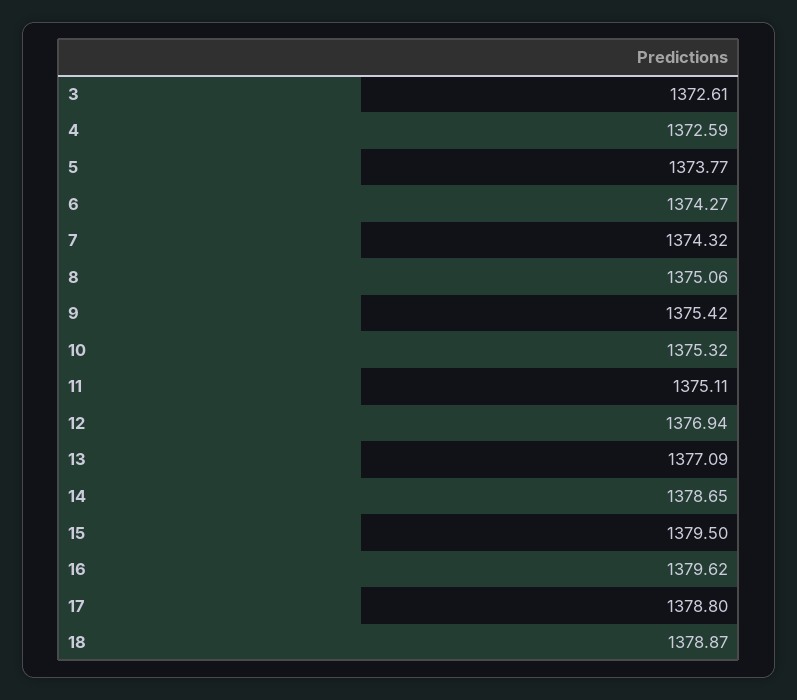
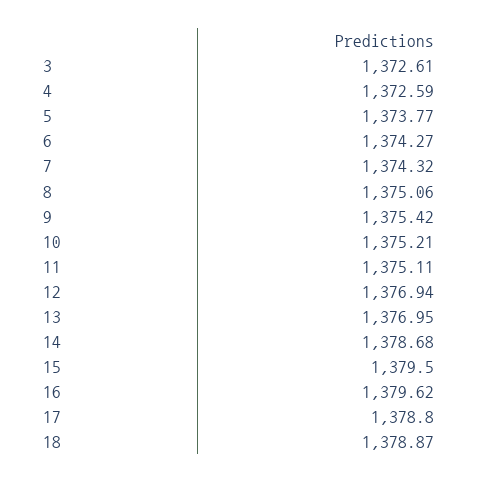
  {
    "3": 1372.61,
    "4": 1372.59,
    "5": 1373.77,
    "6": 1374.27,
    "7": 1374.32,
    "8": 1375.06,
    "9": 1375.42,
-   "10": 1375.32,
+   "10": 1375.21,
    "11": 1375.11,
    "12": 1376.94,
-   "13": 1377.09,
+   "13": 1376.95,
-   "14": 1378.65,
+   "14": 1378.68,
    "15": 1379.5,
    "16": 1379.62,
    "17": 1378.8,
    "18": 1378.87
  }

